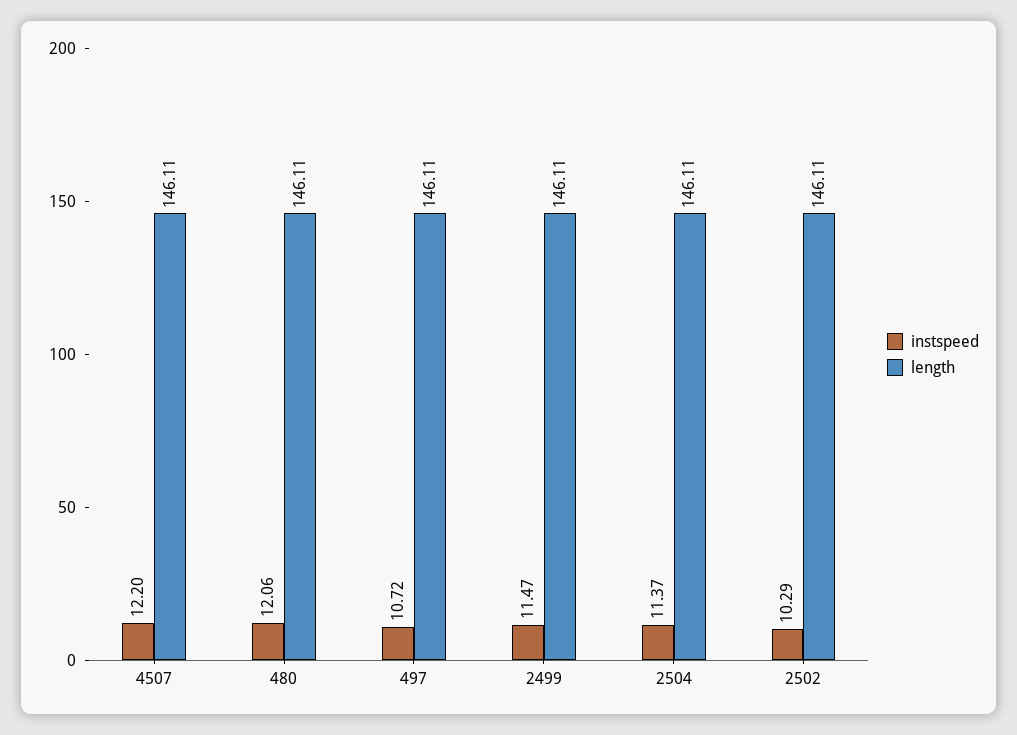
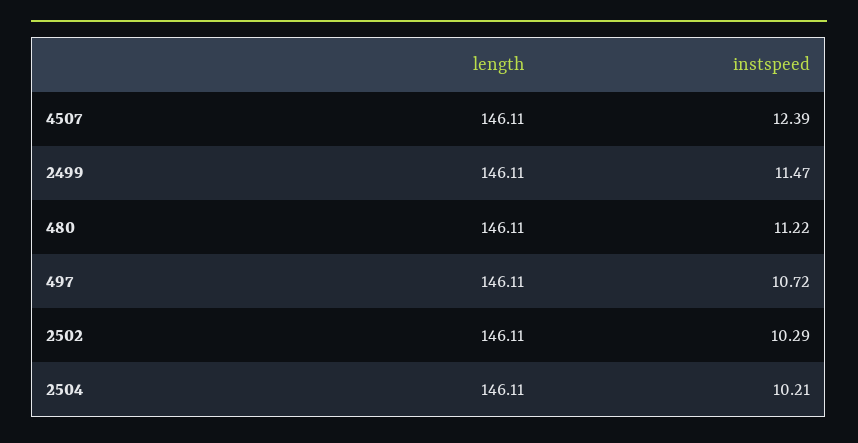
  {
    "instspeed": {
-     "4507": 12.2,
+     "4507": 12.39,
-     "480": 12.06,
+     "480": 11.22,
      "497": 10.72,
      "2499": 11.47,
-     "2504": 11.37,
+     "2504": 10.21,
      "2502": 10.29
    },
    "length": {
      "4507": 146.11,
      "480": 146.11,
      "497": 146.11,
      "2499": 146.11,
      "2504": 146.11,
      "2502": 146.11
    }
  }

